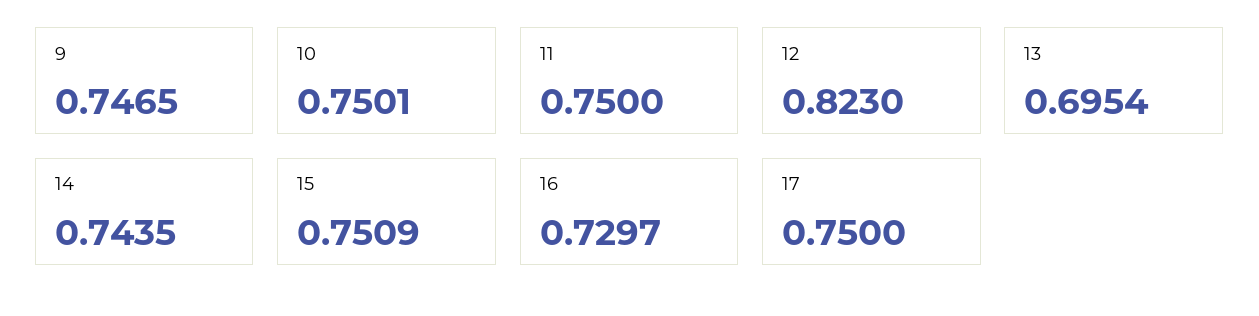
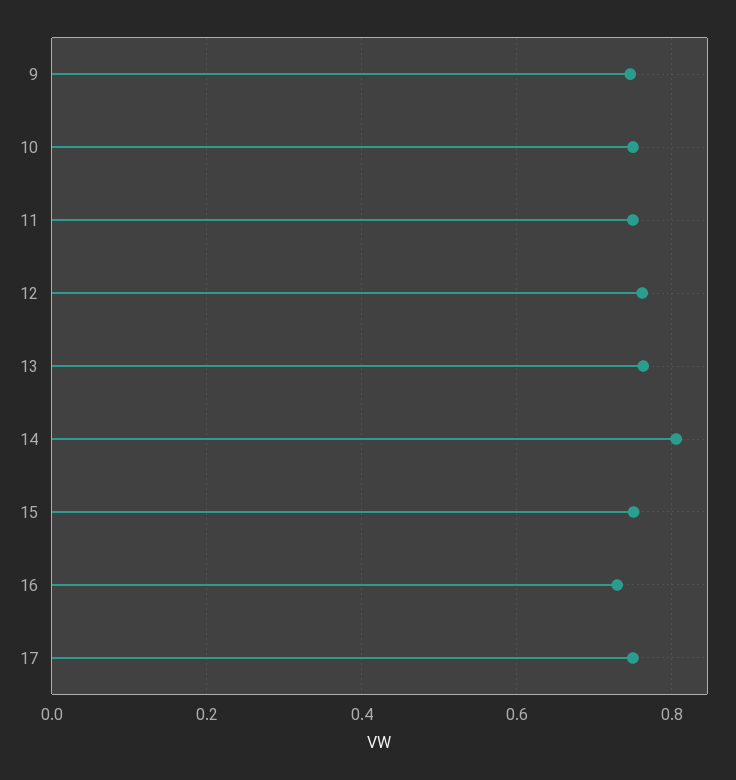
  {
    "9": 0.7465,
    "10": 0.7501,
    "11": 0.75,
-   "12": 0.823,
+   "12": 0.76,
-   "13": 0.6954,
+   "13": 0.76,
-   "14": 0.7435,
+   "14": 0.8,
    "15": 0.7509,
    "16": 0.7297,
    "17": 0.75
  }

